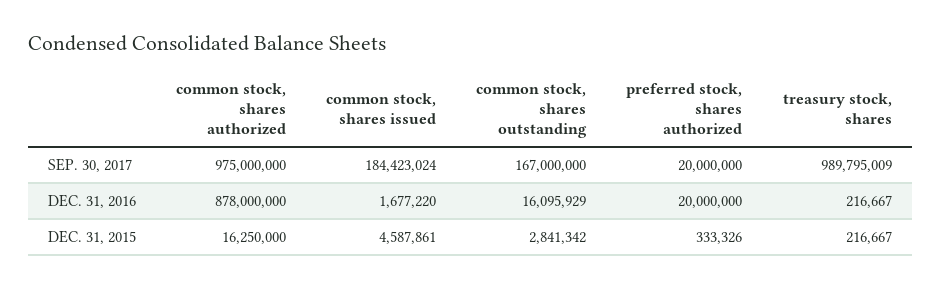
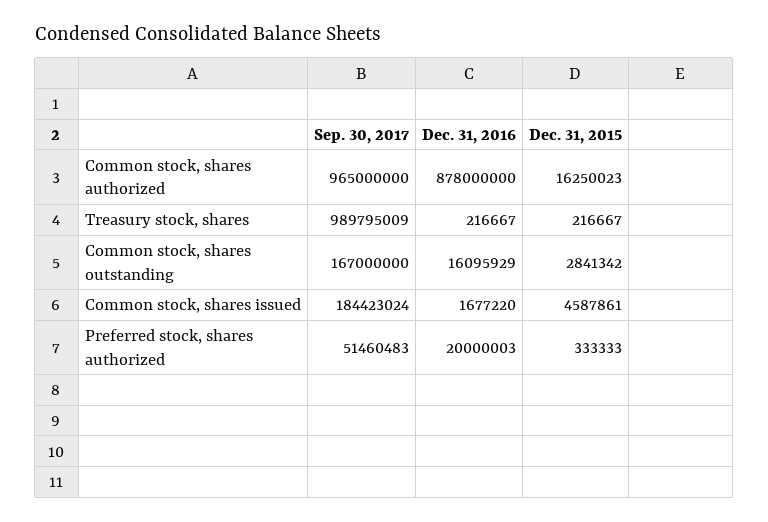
  {
    "common stock, shares authorized": {
-     "SEP. 30, 2017": 975000000,
+     "SEP. 30, 2017": 965000000,
      "DEC. 31, 2016": 878000000,
-     "DEC. 31, 2015": 16250000
+     "DEC. 31, 2015": 16250023
    },
    "common stock, shares issued": {
      "SEP. 30, 2017": 184423024,
      "DEC. 31, 2016": 1677220,
      "DEC. 31, 2015": 4587861
    },
    "common stock, shares outstanding": {
      "SEP. 30, 2017": 167000000,
      "DEC. 31, 2016": 16095929,
      "DEC. 31, 2015": 2841342
    },
    "preferred stock, shares authorized": {
-     "SEP. 30, 2017": 20000000,
+     "SEP. 30, 2017": 51460483,
-     "DEC. 31, 2016": 20000000,
+     "DEC. 31, 2016": 20000003,
-     "DEC. 31, 2015": 333326
+     "DEC. 31, 2015": 333333
    },
    "treasury stock, shares": {
      "SEP. 30, 2017": 989795009,
      "DEC. 31, 2016": 216667,
      "DEC. 31, 2015": 216667
    }
  }

